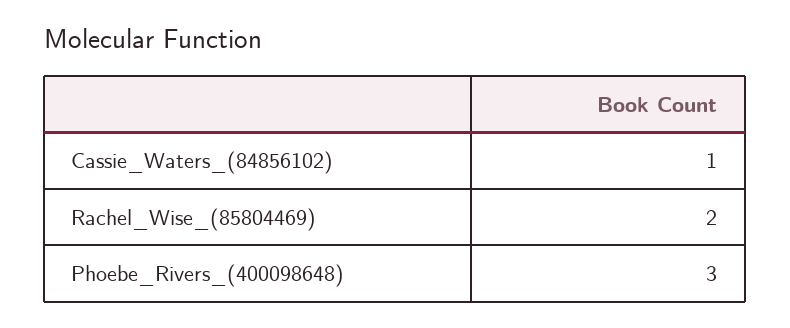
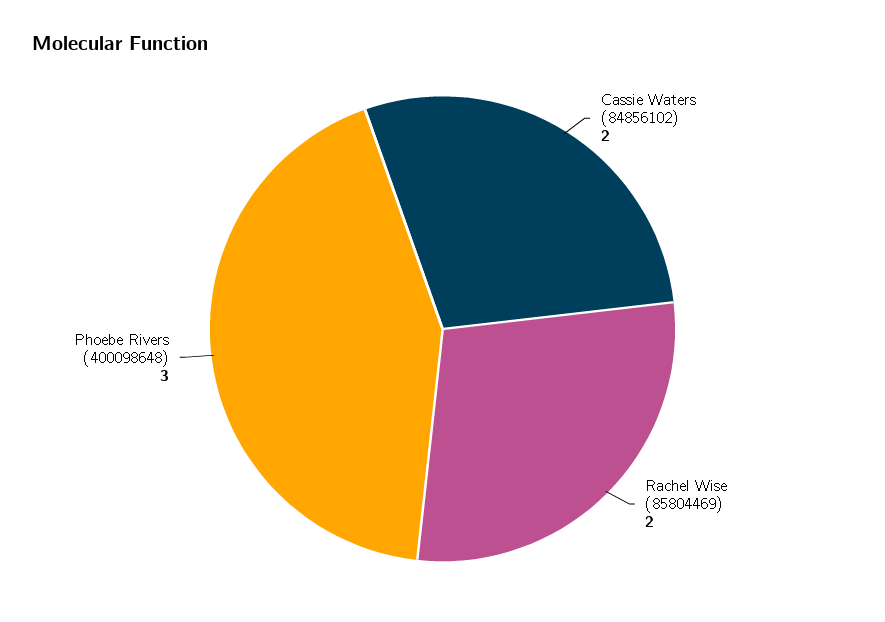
  {
-   "Cassie_Waters_(84856102)": 1,
+   "Cassie_Waters_(84856102)": 2,
    "Rachel_Wise_(85804469)": 2,
    "Phoebe_Rivers_(400098648)": 3
  }

